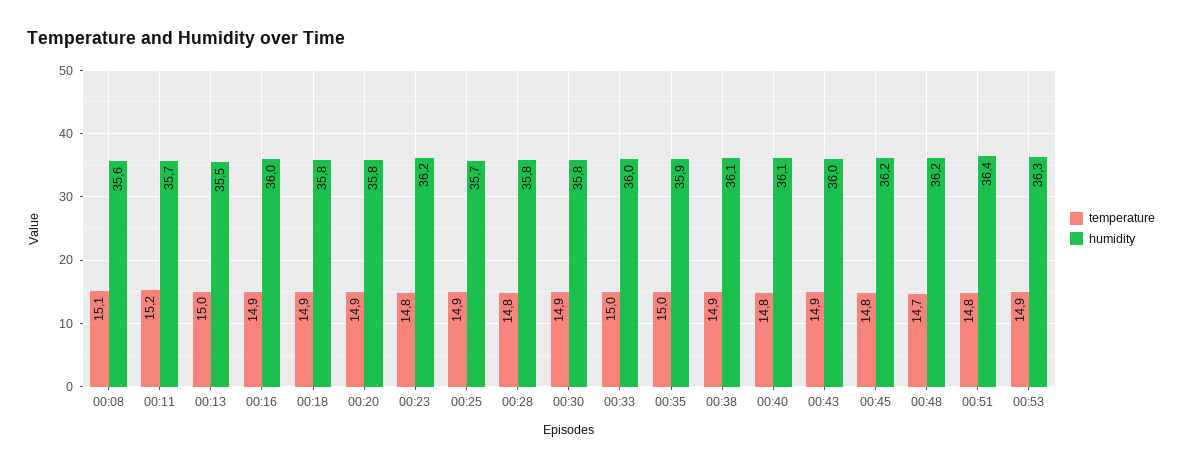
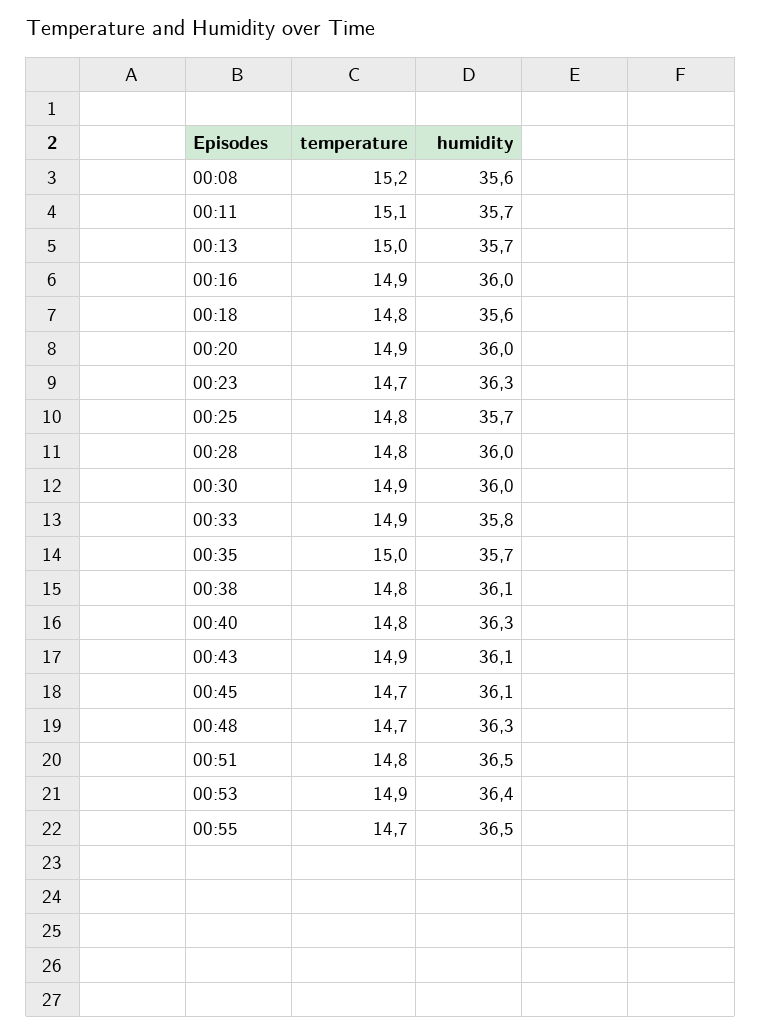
  {
    "temperature": {
-     "00:08": 15.1,
+     "00:08": 15.2,
-     "00:11": 15.2,
+     "00:11": 15.1,
      "00:13": 15,
      "00:16": 14.9,
-     "00:18": 14.9,
+     "00:18": 14.8,
      "00:20": 14.9,
-     "00:23": 14.8,
+     "00:23": 14.7,
-     "00:25": 14.9,
+     "00:25": 14.8,
      "00:28": 14.8,
      "00:30": 14.9,
-     "00:33": 15,
+     "00:33": 14.9,
      "00:35": 15,
-     "00:38": 14.9,
+     "00:38": 14.8,
      "00:40": 14.8,
      "00:43": 14.9,
-     "00:45": 14.8,
+     "00:45": 14.7,
      "00:48": 14.7,
      "00:51": 14.8,
-     "00:53": 14.9
+     "00:53": 14.9,
+     "00:55": 14.7
    },
    "humidity": {
      "00:08": 35.6,
      "00:11": 35.7,
-     "00:13": 35.5,
+     "00:13": 35.7,
      "00:16": 36,
-     "00:18": 35.8,
+     "00:18": 35.6,
-     "00:20": 35.8,
+     "00:20": 36,
-     "00:23": 36.2,
+     "00:23": 36.3,
      "00:25": 35.7,
-     "00:28": 35.8,
+     "00:28": 36,
-     "00:30": 35.8,
+     "00:30": 36,
-     "00:33": 36,
+     "00:33": 35.8,
-     "00:35": 35.9,
+     "00:35": 35.7,
      "00:38": 36.1,
-     "00:40": 36.1,
+     "00:40": 36.3,
-     "00:43": 36,
+     "00:43": 36.1,
-     "00:45": 36.2,
+     "00:45": 36.1,
-     "00:48": 36.2,
+     "00:48": 36.3,
-     "00:51": 36.4,
+     "00:51": 36.5,
-     "00:53": 36.3
+     "00:53": 36.4,
+     "00:55": 36.5
    }
  }

